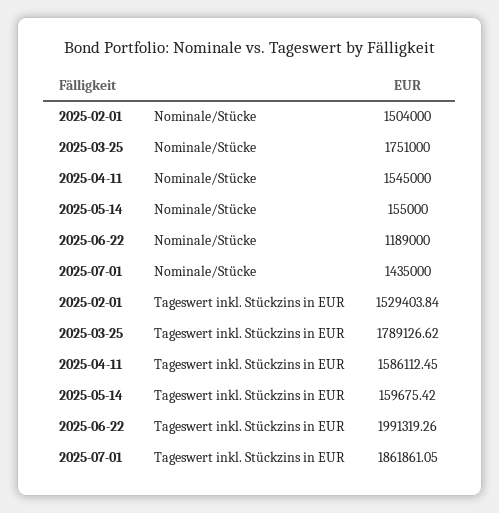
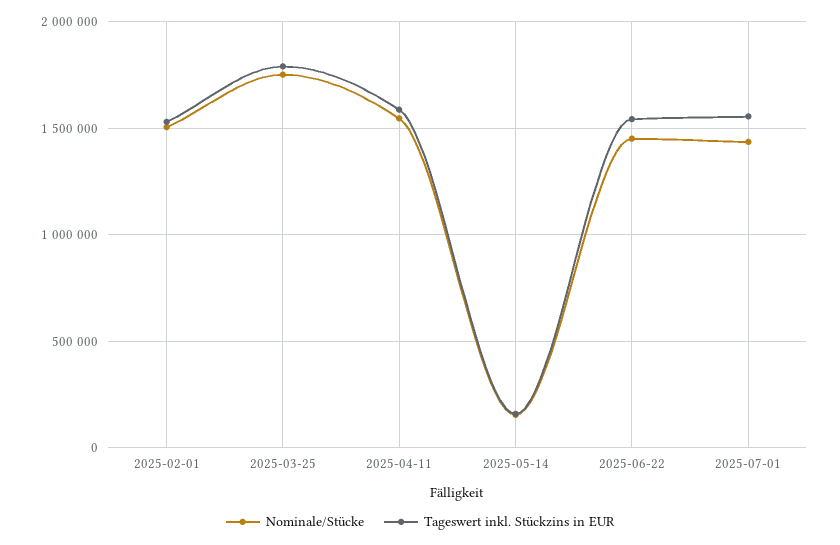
  {
    "Nominale/Stücke": {
      "2025-02-01": 1504000,
      "2025-03-25": 1751000,
      "2025-04-11": 1545000,
      "2025-05-14": 155000,
-     "2025-06-22": 1189000,
+     "2025-06-22": 1450000,
      "2025-07-01": 1435000
    },
    "Tageswert inkl. Stückzins in EUR": {
      "2025-02-01": 1529403.84,
      "2025-03-25": 1789126.62,
      "2025-04-11": 1586112.45,
      "2025-05-14": 159675.42,
-     "2025-06-22": 1991319.26,
+     "2025-06-22": 1550000,
-     "2025-07-01": 1861861.05
+     "2025-07-01": 1550000
    }
  }

